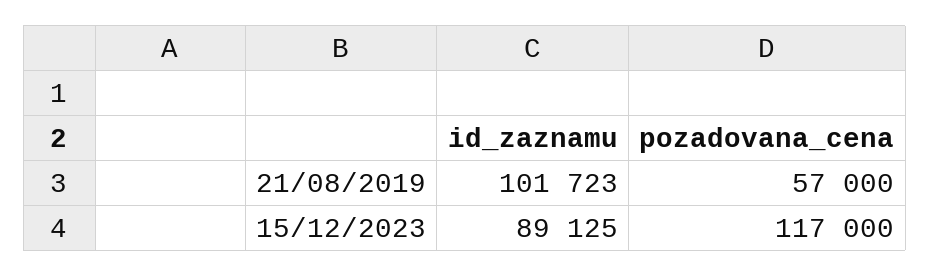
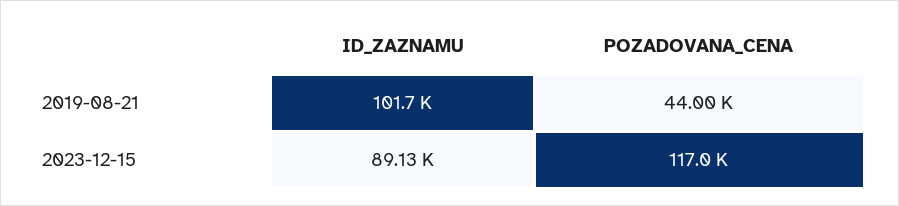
  {
    "id_zaznamu": {
      "21/08/2019": 101723,
      "15/12/2023": 89125
    },
    "pozadovana_cena": {
-     "21/08/2019": 57000,
+     "21/08/2019": 44000,
      "15/12/2023": 117000
    }
  }

